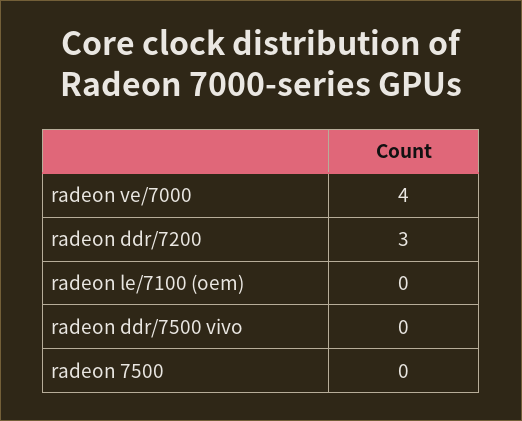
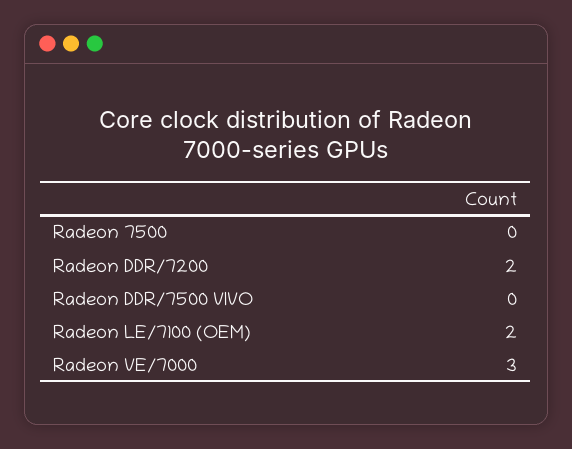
  {
-   "radeon ve/7000": 4,
+   "radeon ve/7000": 3,
-   "radeon ddr/7200": 3,
+   "radeon ddr/7200": 2,
-   "radeon le/7100 (oem)": 0,
+   "radeon le/7100 (oem)": 2,
    "radeon ddr/7500 vivo": 0,
    "radeon 7500": 0
  }

